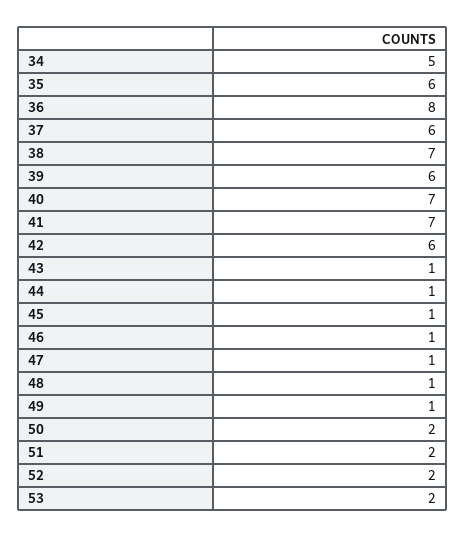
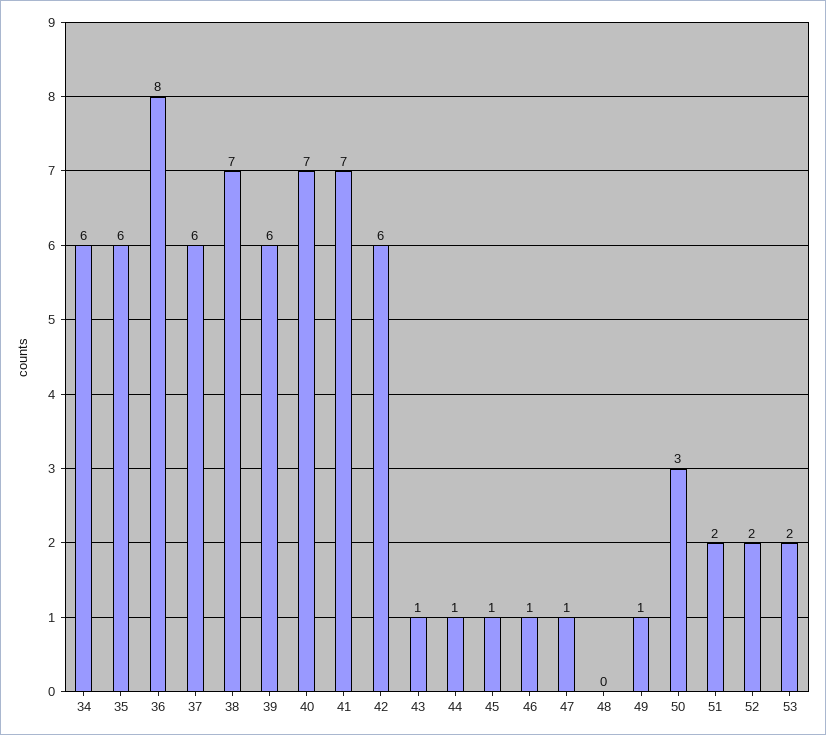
  {
-   "34": 5,
+   "34": 6,
    "35": 6,
    "36": 8,
    "37": 6,
    "38": 7,
    "39": 6,
    "40": 7,
    "41": 7,
    "42": 6,
    "43": 1,
    "44": 1,
    "45": 1,
    "46": 1,
    "47": 1,
-   "48": 1,
+   "48": 0,
    "49": 1,
-   "50": 2,
+   "50": 3,
    "51": 2,
    "52": 2,
    "53": 2
  }

